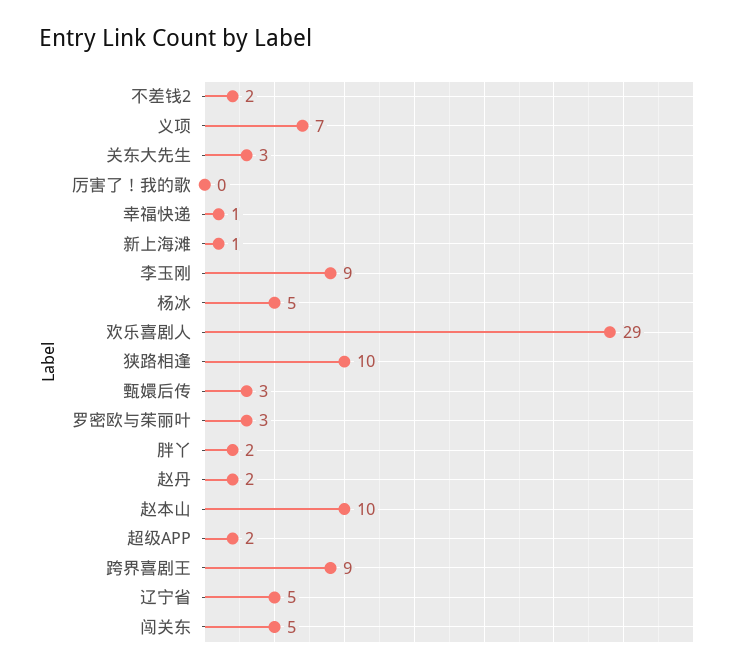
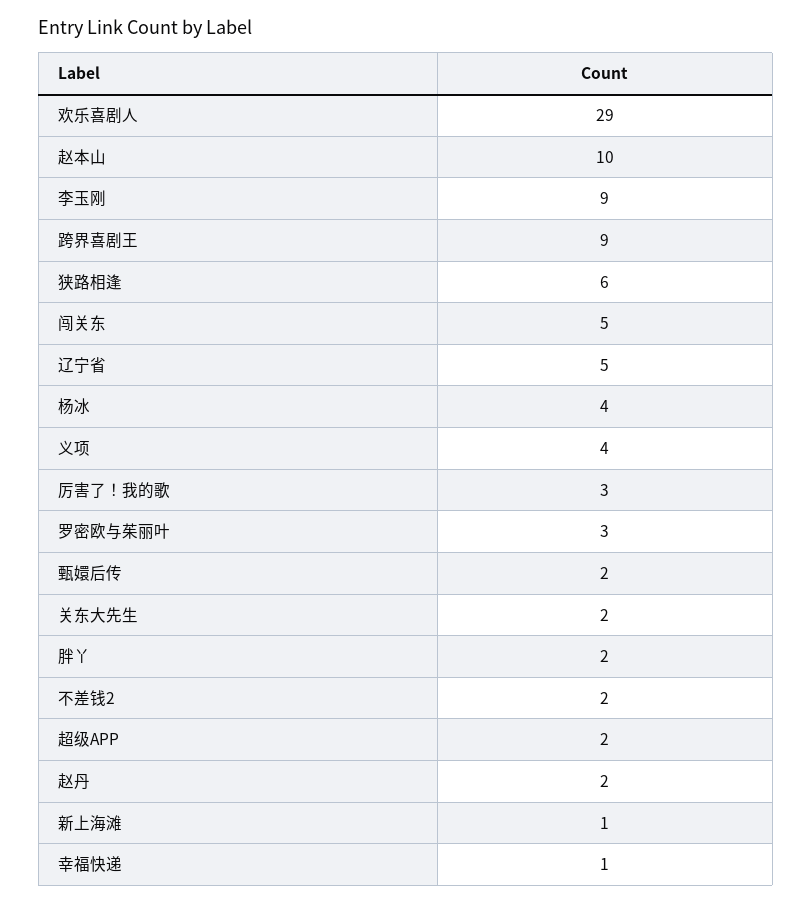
  {
    "不差钱2": 2,
-   "义项": 7,
+   "义项": 4,
-   "关东大先生": 3,
+   "关东大先生": 2,
-   "厉害了！我的歌": 0,
+   "厉害了！我的歌": 3,
    "幸福快递": 1,
    "新上海滩": 1,
    "李玉刚": 9,
-   "杨冰": 5,
+   "杨冰": 4,
    "欢乐喜剧人": 29,
-   "狭路相逢": 10,
+   "狭路相逢": 6,
-   "甄嬛后传": 3,
+   "甄嬛后传": 2,
    "罗密欧与茱丽叶": 3,
    "胖丫": 2,
    "赵丹": 2,
    "赵本山": 10,
    "超级APP": 2,
    "跨界喜剧王": 9,
    "辽宁省": 5,
    "闯关东": 5
  }

